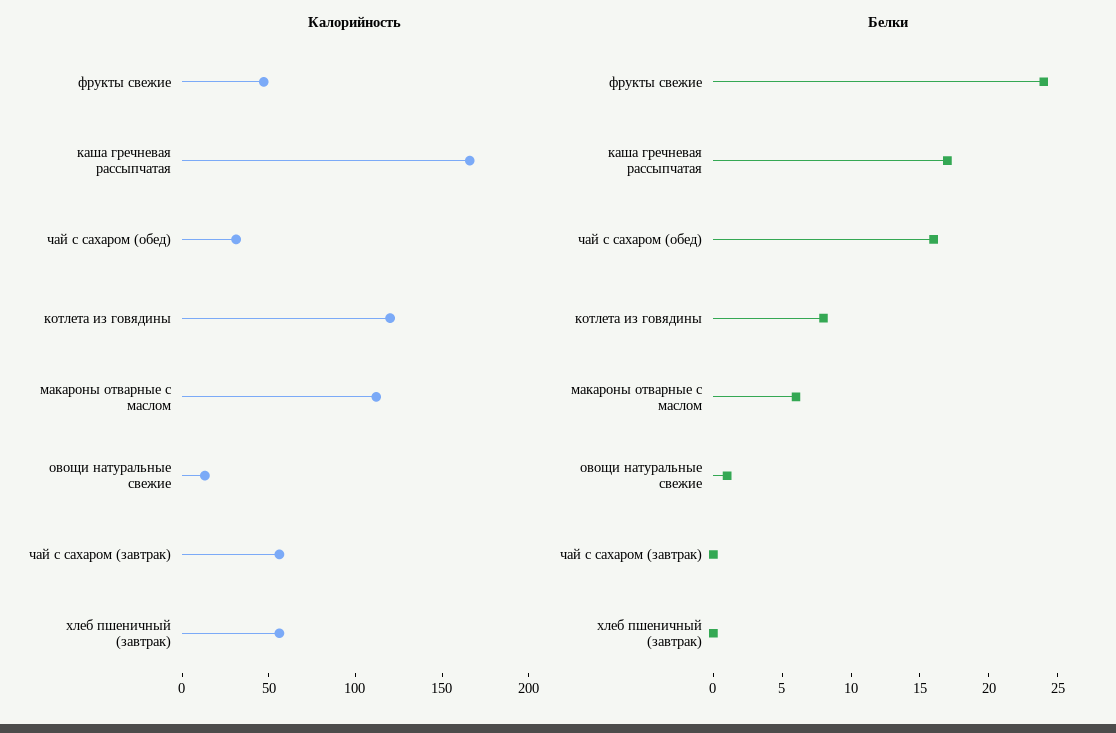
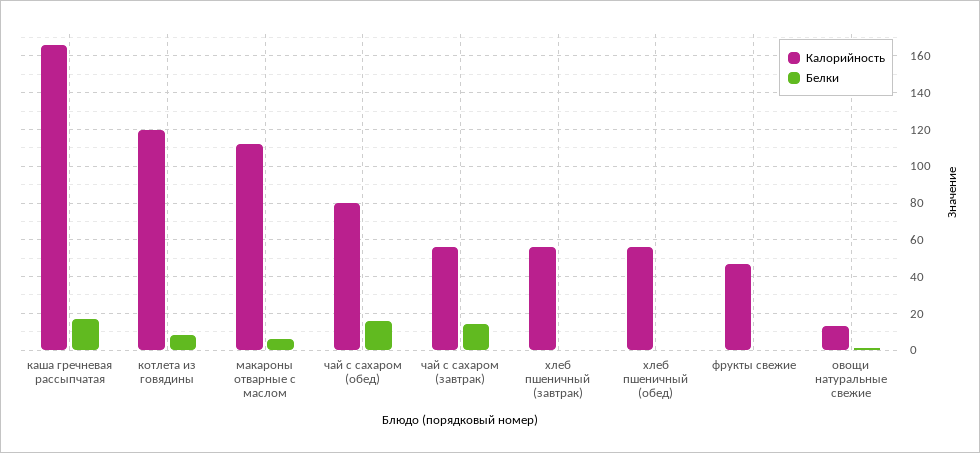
  {
    "Калорийность": {
      "фрукты свежие": 45,
      "каша гречневая рассыпчатая": 165,
-     "чай с сахаром (обед)": 30,
+     "чай с сахаром (обед)": 80,
      "котлета из говядины": 120,
      "макароны отварные с маслом": 110,
      "овощи натуральные свежие": 15,
      "чай с сахаром (завтрак)": 55,
-     "хлеб пшеничный (завтрак)": 55
+     "хлеб пшеничный (завтрак)": 55,
+     "хлеб пшеничный (обед)": 55
    },
    "Белки": {
-     "фрукты свежие": 24,
+     "фрукты свежие": 0,
      "каша гречневая рассыпчатая": 17,
      "чай с сахаром (обед)": 16,
      "котлета из говядины": 8,
      "макароны отварные с маслом": 6,
      "овощи натуральные свежие": 1,
-     "чай с сахаром (завтрак)": 0,
+     "чай с сахаром (завтрак)": 15,
-     "хлеб пшеничный (завтрак)": 0
+     "хлеб пшеничный (завтрак)": 0,
+     "хлеб пшеничный (обед)": 0
    }
  }

